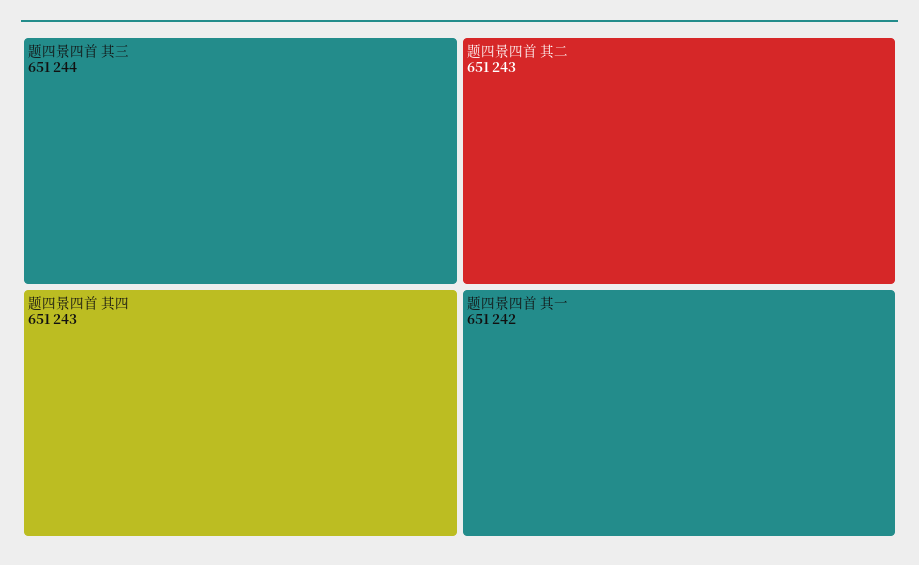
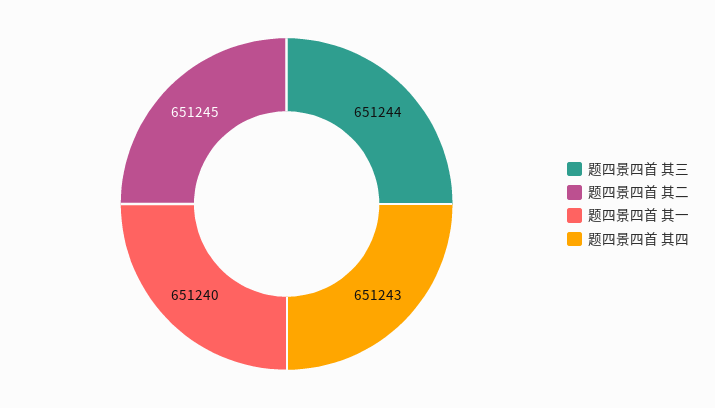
  {
    "题四景四首 其三": 651244,
    "题四景四首 其四": 651243,
-   "题四景四首 其二": 651243,
+   "题四景四首 其二": 651245,
-   "题四景四首 其一": 651242
+   "题四景四首 其一": 651240
  }

